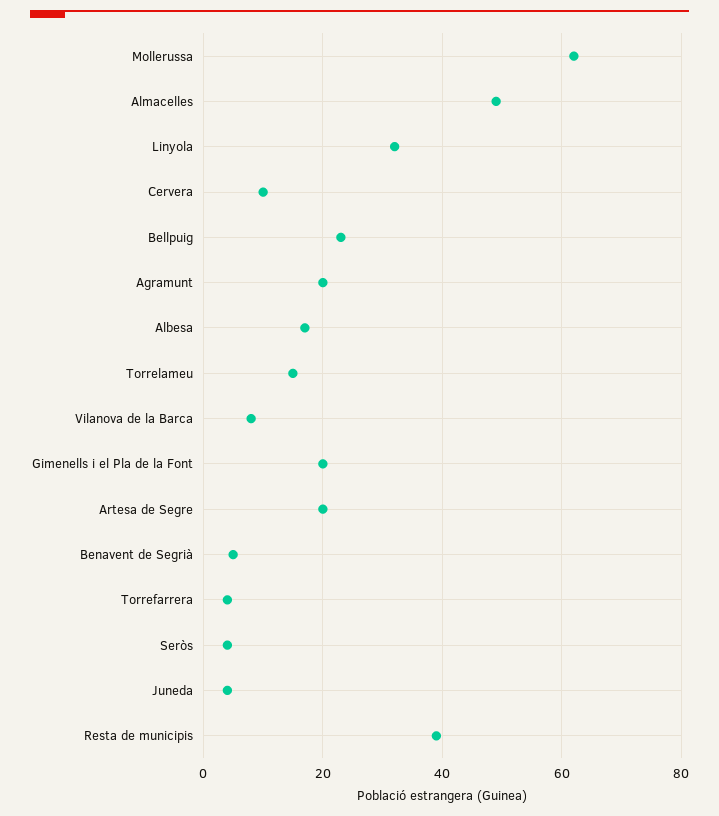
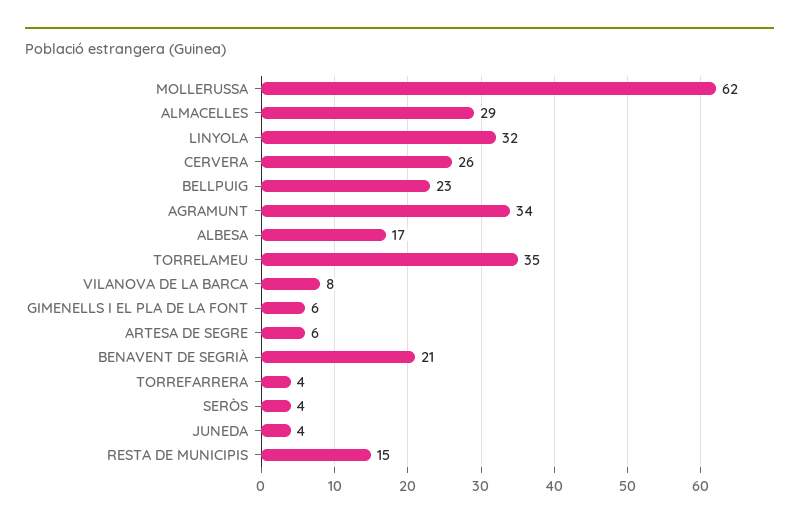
  {
    "Mollerussa": 62,
-   "Almacelles": 50,
+   "Almacelles": 29,
    "Linyola": 32,
-   "Cervera": 10,
+   "Cervera": 26,
    "Bellpuig": 23,
-   "Agramunt": 20,
+   "Agramunt": 34,
    "Albesa": 17,
-   "Torrelameu": 15,
+   "Torrelameu": 35,
    "Vilanova de la Barca": 8,
-   "Gimenells i el Pla de la Font": 20,
+   "Gimenells i el Pla de la Font": 6,
-   "Artesa de Segre": 20,
+   "Artesa de Segre": 6,
-   "Benavent de Segrià": 5,
+   "Benavent de Segrià": 21,
    "Torrefarrera": 4,
    "Seròs": 4,
    "Juneda": 4,
-   "Resta de municipis": 40
+   "Resta de municipis": 15
  }

